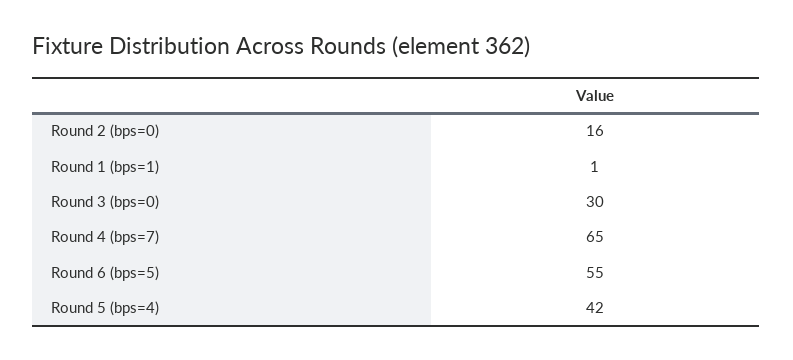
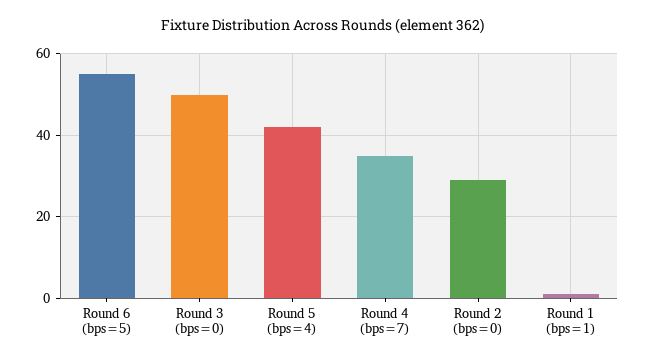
  {
-   "Round 2 (bps=0)": 16,
+   "Round 2 (bps=0)": 30,
    "Round 1 (bps=1)": 1,
-   "Round 3 (bps=0)": 30,
+   "Round 3 (bps=0)": 50,
-   "Round 4 (bps=7)": 65,
+   "Round 4 (bps=7)": 35,
    "Round 6 (bps=5)": 55,
    "Round 5 (bps=4)": 42
  }

